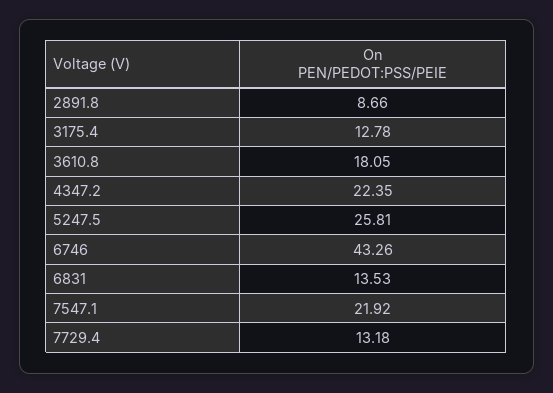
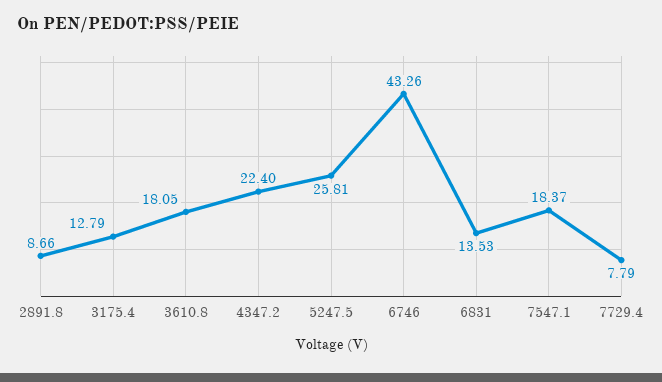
  {
    "2891.8": 8.66,
-   "3175.4": 12.78,
+   "3175.4": 12.79,
    "3610.8": 18.05,
-   "4347.2": 22.35,
+   "4347.2": 22.4,
    "5247.5": 25.81,
    "6746": 43.26,
    "6831": 13.53,
-   "7547.1": 21.92,
+   "7547.1": 18.37,
-   "7729.4": 13.18
+   "7729.4": 7.79
  }

